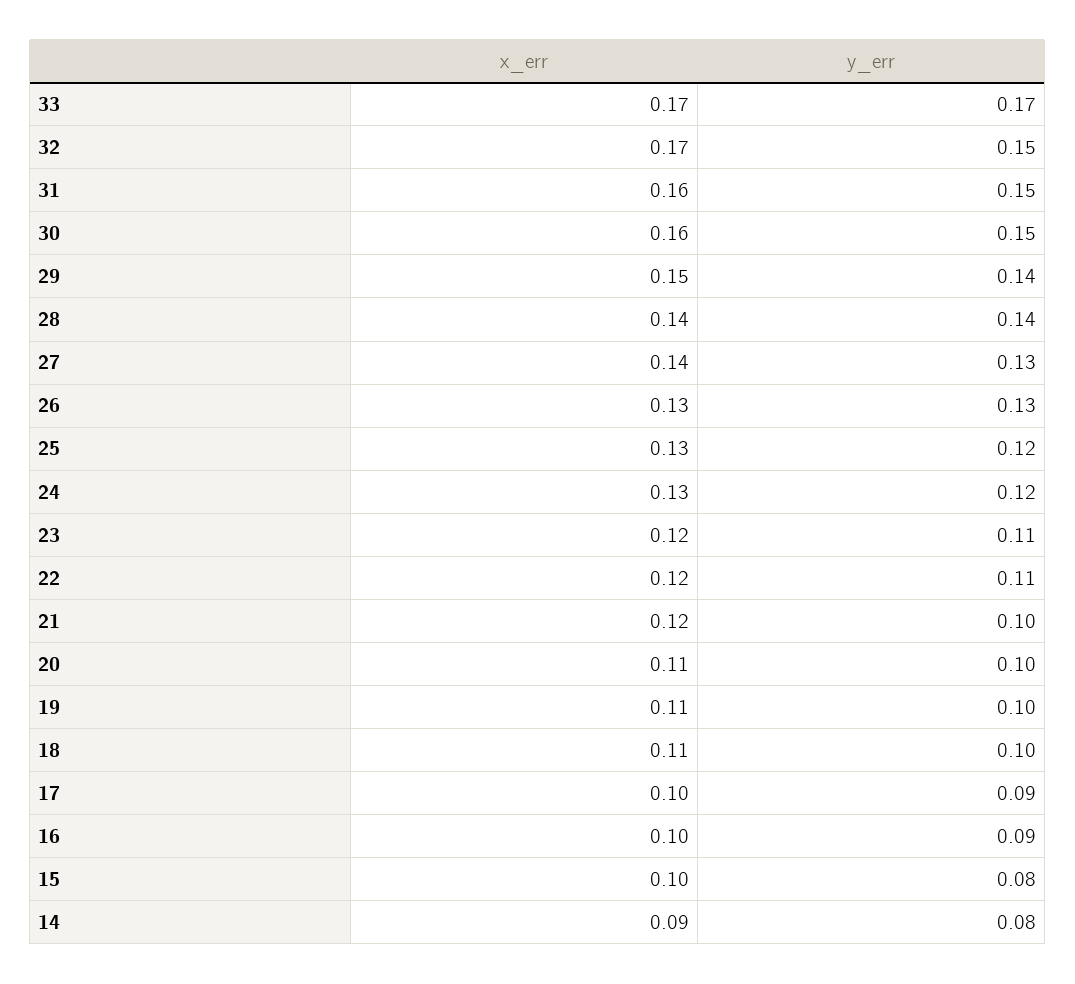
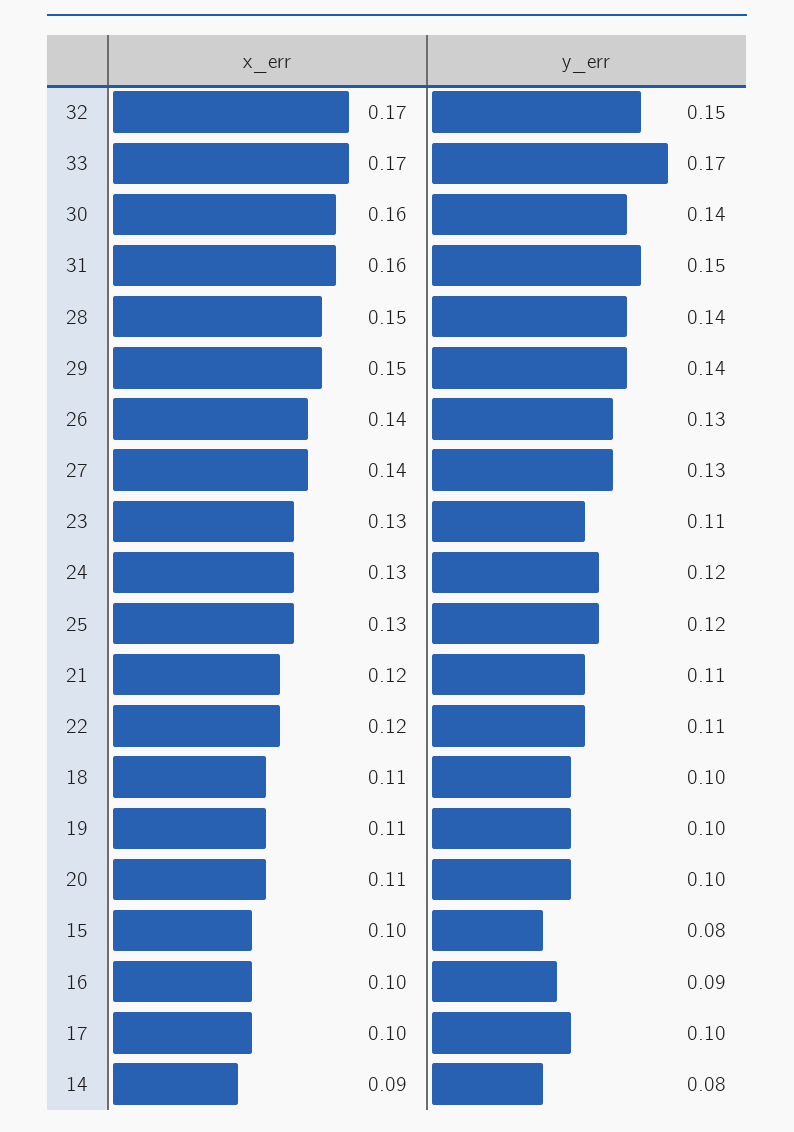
  {
    "x_err": {
      "33": 0.17,
      "32": 0.17,
      "31": 0.16,
      "30": 0.16,
      "29": 0.15,
-     "28": 0.14,
+     "28": 0.15,
      "27": 0.14,
-     "26": 0.13,
+     "26": 0.14,
      "25": 0.13,
      "24": 0.13,
-     "23": 0.12,
+     "23": 0.13,
      "22": 0.12,
      "21": 0.12,
      "20": 0.11,
      "19": 0.11,
      "18": 0.11,
      "17": 0.1,
      "16": 0.1,
      "15": 0.1,
      "14": 0.09
    },
    "y_err": {
      "33": 0.17,
      "32": 0.15,
      "31": 0.15,
-     "30": 0.15,
+     "30": 0.14,
      "29": 0.14,
      "28": 0.14,
      "27": 0.13,
      "26": 0.13,
      "25": 0.12,
      "24": 0.12,
      "23": 0.11,
      "22": 0.11,
-     "21": 0.1,
+     "21": 0.11,
      "20": 0.1,
      "19": 0.1,
      "18": 0.1,
-     "17": 0.09,
+     "17": 0.1,
      "16": 0.09,
      "15": 0.08,
      "14": 0.08
    }
  }

